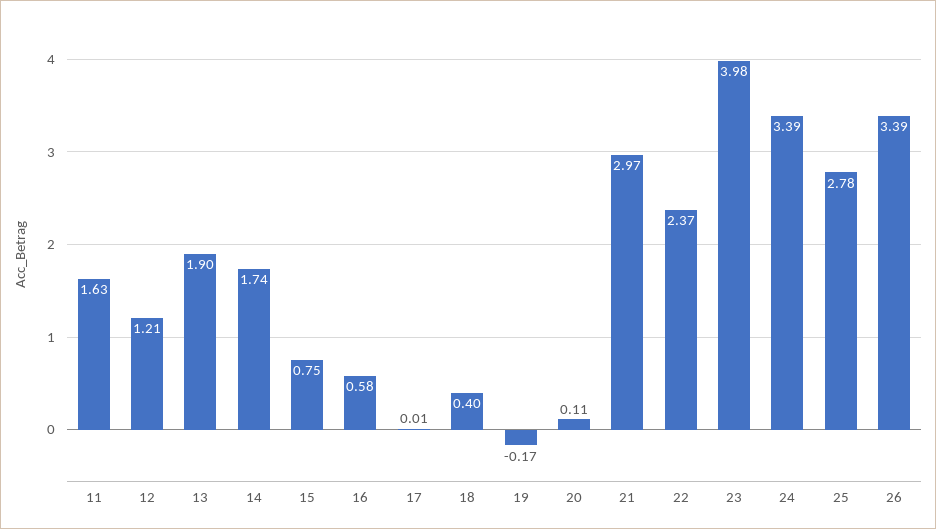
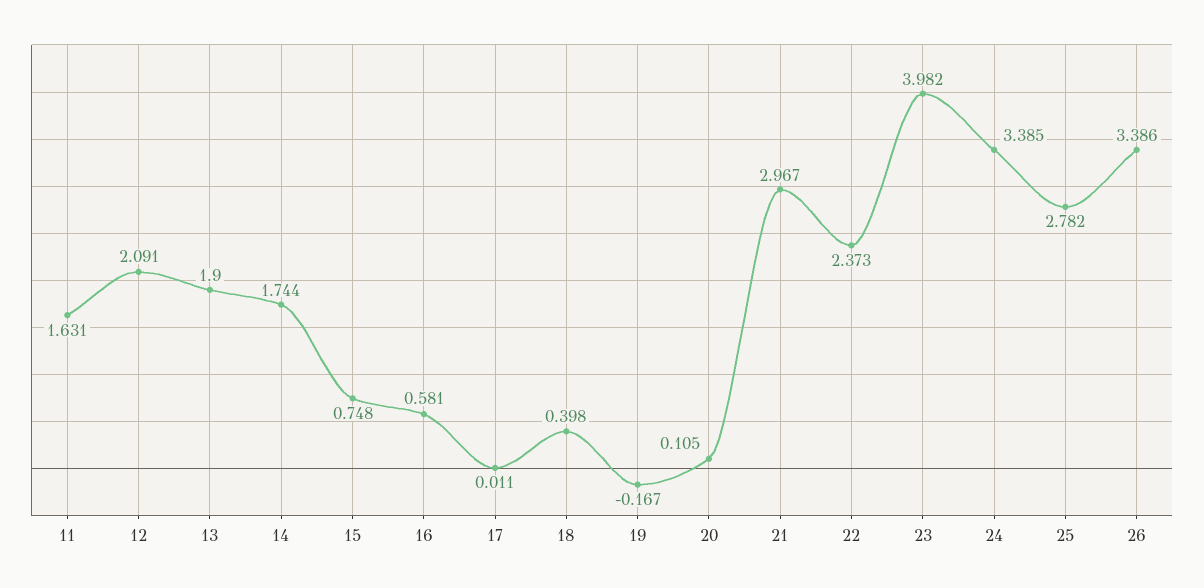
  {
    "11": 1.631,
-   "12": 1.21,
+   "12": 2.091,
    "13": 1.9,
    "14": 1.744,
    "15": 0.748,
    "16": 0.581,
    "17": 0.011,
    "18": 0.398,
    "19": -0.167,
    "20": 0.105,
    "21": 2.967,
    "22": 2.373,
    "23": 3.982,
    "24": 3.385,
    "25": 2.782,
    "26": 3.386
  }

